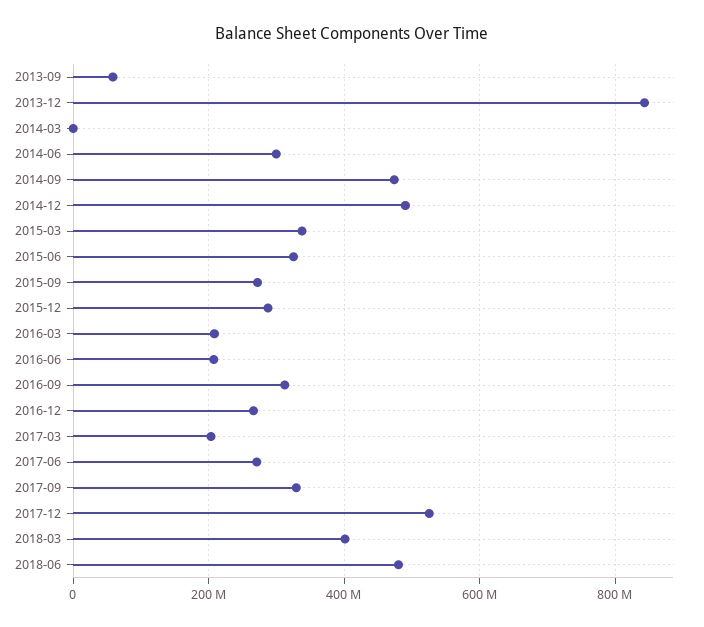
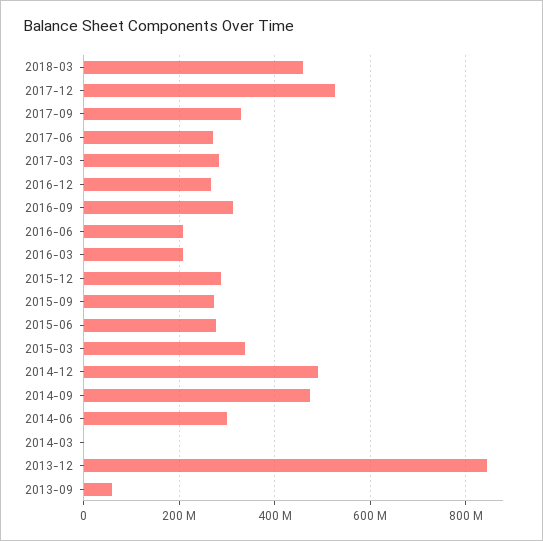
  {
    "2013-09": 60000000,
    "2013-12": 840000000,
    "2014-03": 0,
    "2014-06": 300000000,
    "2014-09": 480000000,
    "2014-12": 500000000,
    "2015-03": 340000000,
-   "2015-06": 320000000,
+   "2015-06": 280000000,
    "2015-09": 280000000,
    "2015-12": 280000000,
    "2016-03": 200000000,
    "2016-06": 200000000,
    "2016-09": 320000000,
    "2016-12": 260000000,
-   "2017-03": 200000000,
+   "2017-03": 280000000,
    "2017-06": 280000000,
    "2017-09": 320000000,
    "2017-12": 520000000,
-   "2018-03": 400000000,
+   "2018-03": 460000000
-   "2018-06": 480000000
  }

